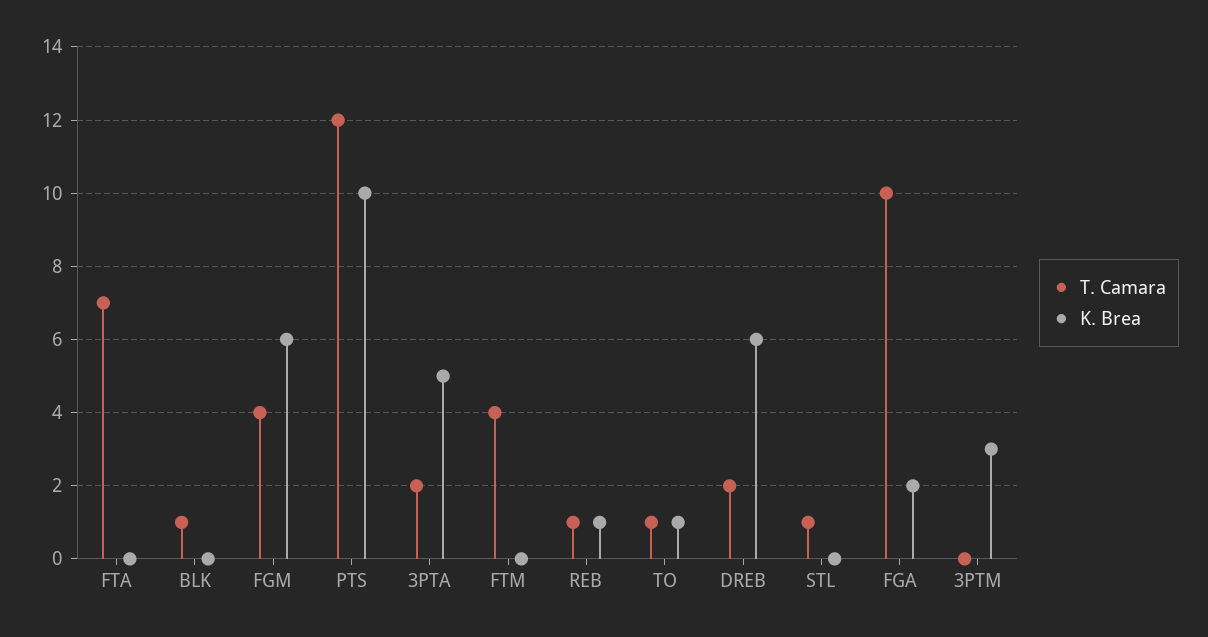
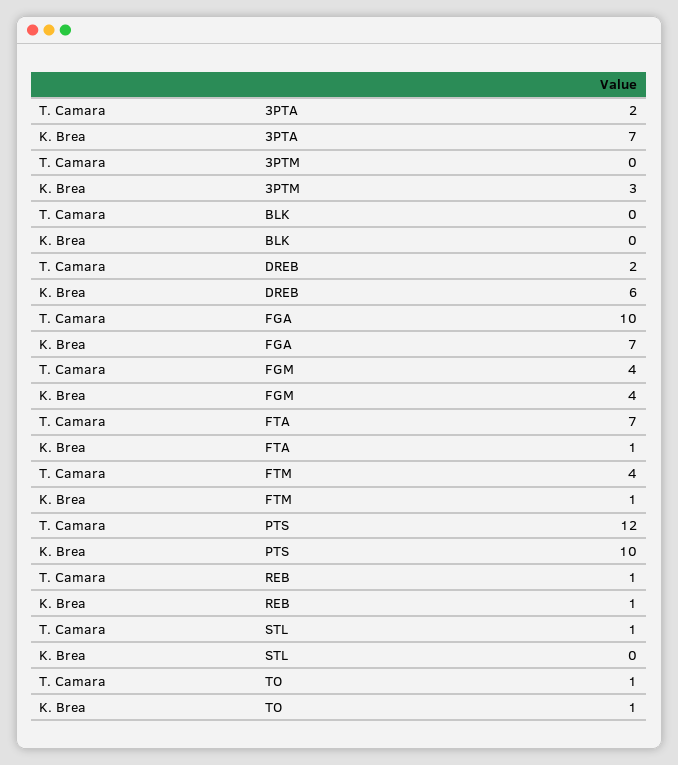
  {
    "T. Camara": {
      "FTA": 7,
-     "BLK": 1,
+     "BLK": 0,
      "FGM": 4,
      "PTS": 12,
      "3PTA": 2,
      "FTM": 4,
      "REB": 1,
      "TO": 1,
      "DREB": 2,
      "STL": 1,
      "FGA": 10,
      "3PTM": 0
    },
    "K. Brea": {
-     "FTA": 0,
+     "FTA": 1,
      "BLK": 0,
-     "FGM": 6,
+     "FGM": 4,
      "PTS": 10,
-     "3PTA": 5,
+     "3PTA": 7,
-     "FTM": 0,
+     "FTM": 1,
      "REB": 1,
      "TO": 1,
      "DREB": 6,
      "STL": 0,
-     "FGA": 2,
+     "FGA": 7,
      "3PTM": 3
    }
  }

